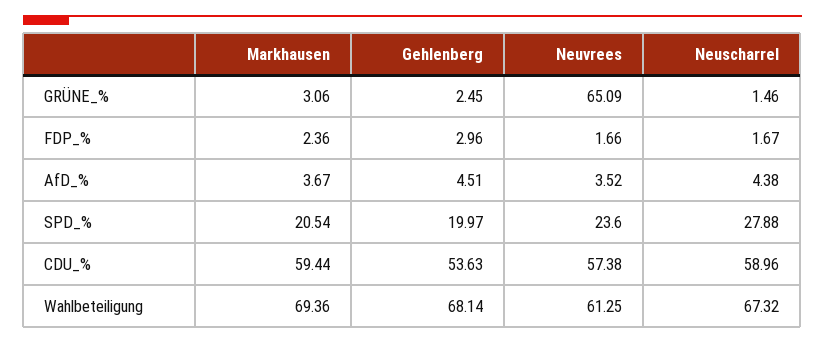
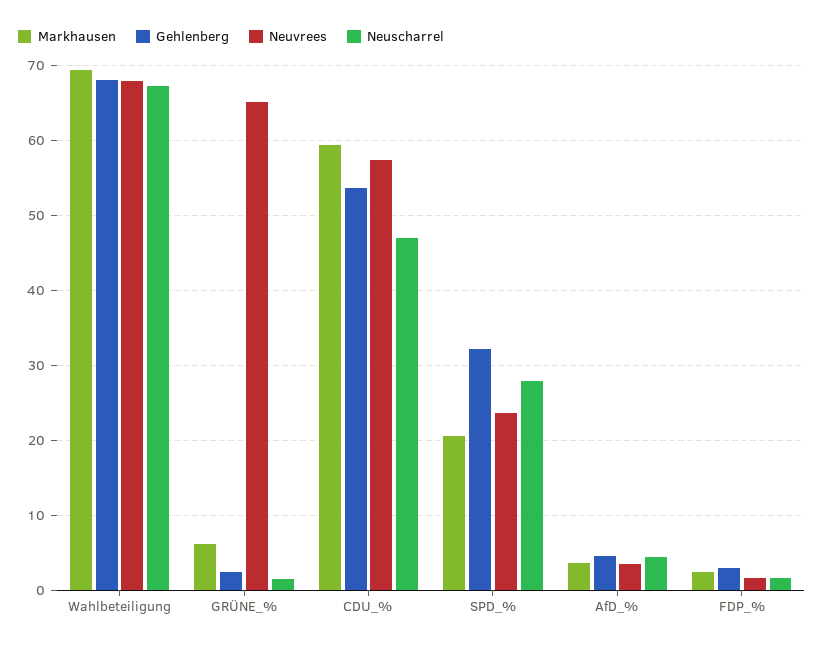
  {
    "Markhausen": {
-     "GRÜNE_%": 3.06,
+     "GRÜNE_%": 6,
      "FDP_%": 2.36,
      "AfD_%": 3.67,
      "SPD_%": 20.54,
      "CDU_%": 59.44,
      "Wahlbeteiligung": 69.36
    },
    "Gehlenberg": {
      "GRÜNE_%": 2.45,
      "FDP_%": 2.96,
      "AfD_%": 4.51,
-     "SPD_%": 19.97,
+     "SPD_%": 32,
      "CDU_%": 53.63,
      "Wahlbeteiligung": 68.14
    },
    "Neuvrees": {
      "GRÜNE_%": 65.09,
      "FDP_%": 1.66,
      "AfD_%": 3.52,
      "SPD_%": 23.6,
      "CDU_%": 57.38,
-     "Wahlbeteiligung": 61.25
+     "Wahlbeteiligung": 68
    },
    "Neuscharrel": {
      "GRÜNE_%": 1.46,
      "FDP_%": 1.67,
      "AfD_%": 4.38,
      "SPD_%": 27.88,
-     "CDU_%": 58.96,
+     "CDU_%": 47,
      "Wahlbeteiligung": 67.32
    }
  }

